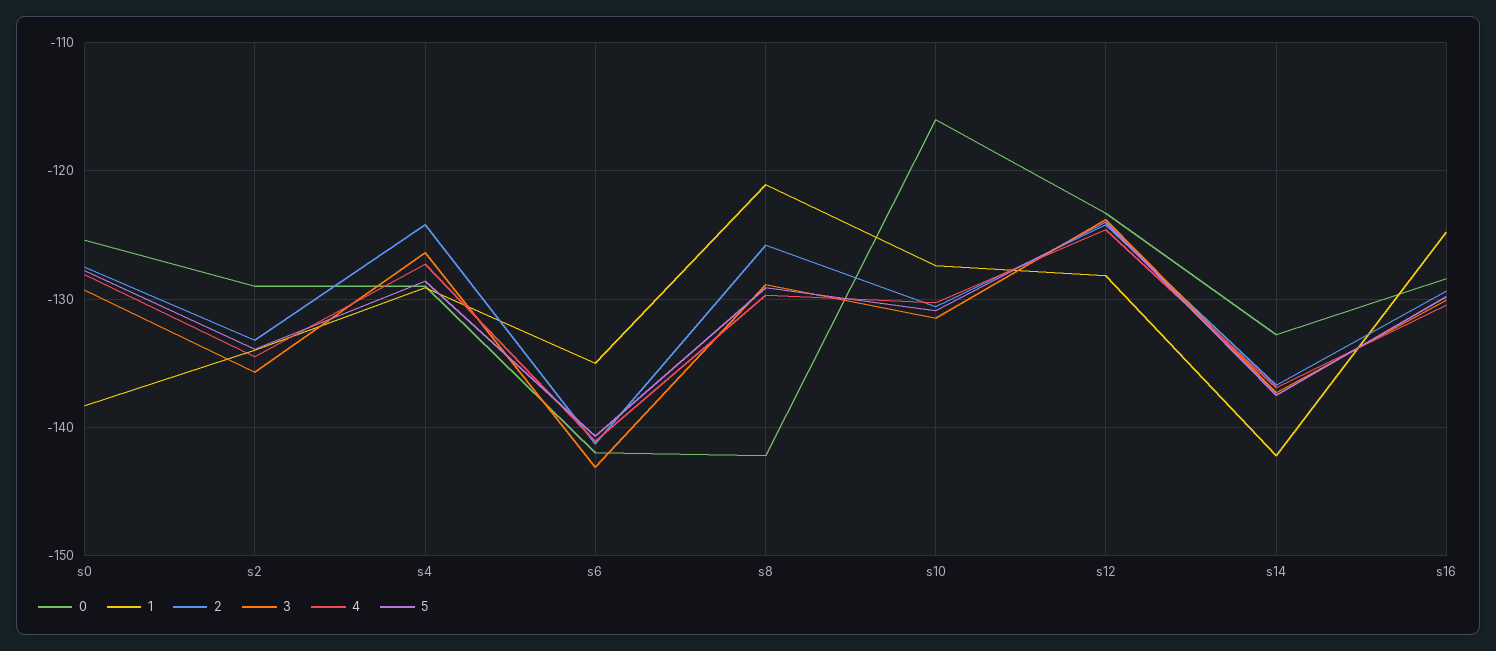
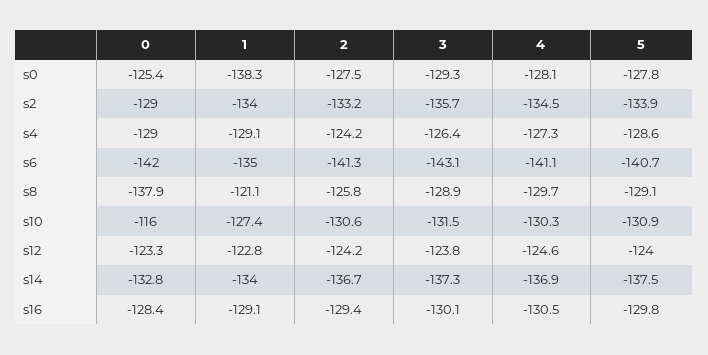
  {
    "0": {
      "s0": -125.4,
      "s2": -129,
      "s4": -129,
      "s6": -142,
-     "s8": -142,
+     "s8": -137.9,
      "s10": -116,
      "s12": -123.3,
      "s14": -132.8,
      "s16": -128.4
    },
    "1": {
      "s0": -138.3,
      "s2": -134,
      "s4": -129.1,
      "s6": -135,
      "s8": -121.1,
      "s10": -127.4,
-     "s12": -128,
+     "s12": -122.8,
-     "s14": -142,
+     "s14": -134,
-     "s16": -125
+     "s16": -129.1
    },
    "2": {
      "s0": -127.5,
      "s2": -133.2,
      "s4": -124.2,
      "s6": -141.3,
      "s8": -125.8,
      "s10": -130.6,
      "s12": -124.2,
      "s14": -136.7,
      "s16": -129.4
    },
    "3": {
      "s0": -129.3,
      "s2": -135.7,
      "s4": -126.4,
      "s6": -143.1,
      "s8": -128.9,
      "s10": -131.5,
      "s12": -123.8,
      "s14": -137.3,
      "s16": -130.1
    },
    "4": {
      "s0": -128.1,
      "s2": -134.5,
      "s4": -127.3,
      "s6": -141.1,
      "s8": -129.7,
      "s10": -130.3,
      "s12": -124.6,
      "s14": -136.9,
      "s16": -130.5
    },
    "5": {
      "s0": -127.8,
      "s2": -133.9,
      "s4": -128.6,
      "s6": -140.7,
      "s8": -129.1,
      "s10": -130.9,
      "s12": -124,
      "s14": -137.5,
      "s16": -129.8
    }
  }

